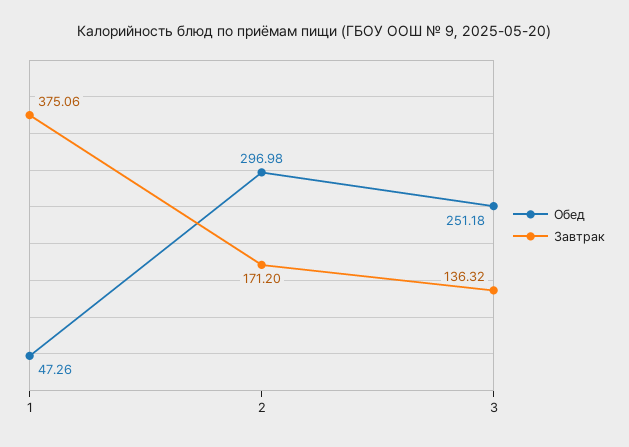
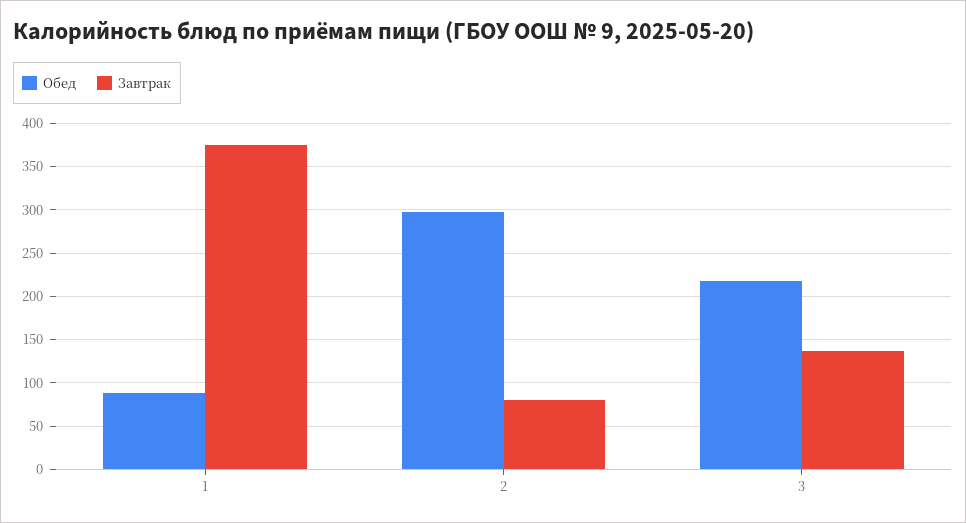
  {
    "Обед": {
-     "1": 47.26,
+     "1": 90,
      "2": 296.98,
-     "3": 251.18
+     "3": 220
    },
    "Завтрак": {
      "1": 375.06,
-     "2": 171.2,
+     "2": 80,
      "3": 136.32
    }
  }

